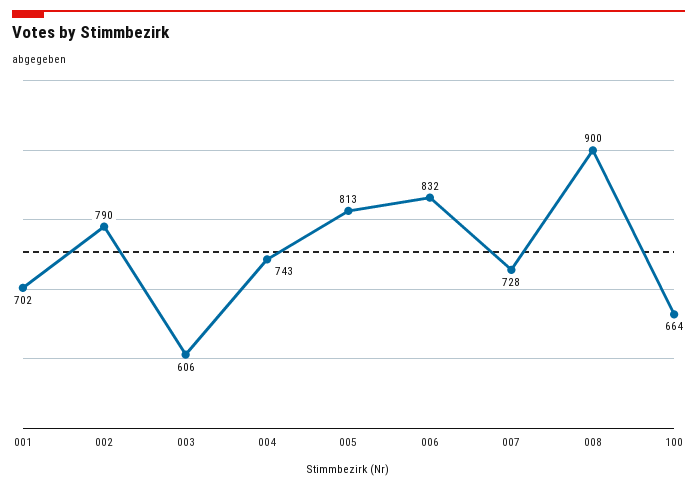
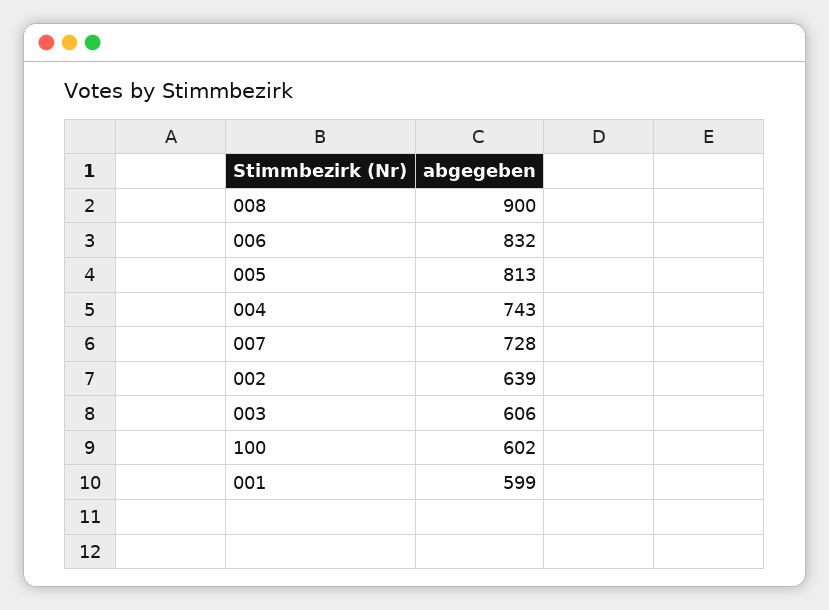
  {
-   "001": 702,
+   "001": 599,
-   "002": 790,
+   "002": 639,
    "003": 606,
    "004": 743,
    "005": 813,
    "006": 832,
    "007": 728,
    "008": 900,
-   "100": 664
+   "100": 602
  }

